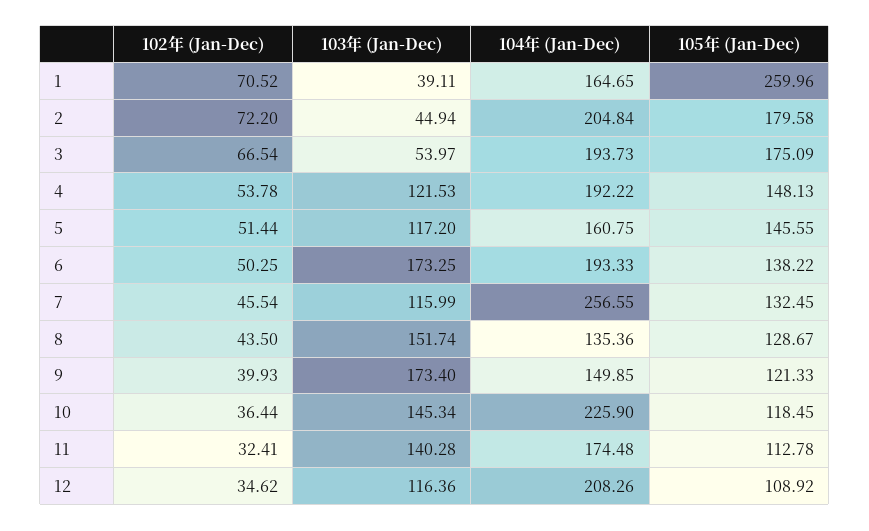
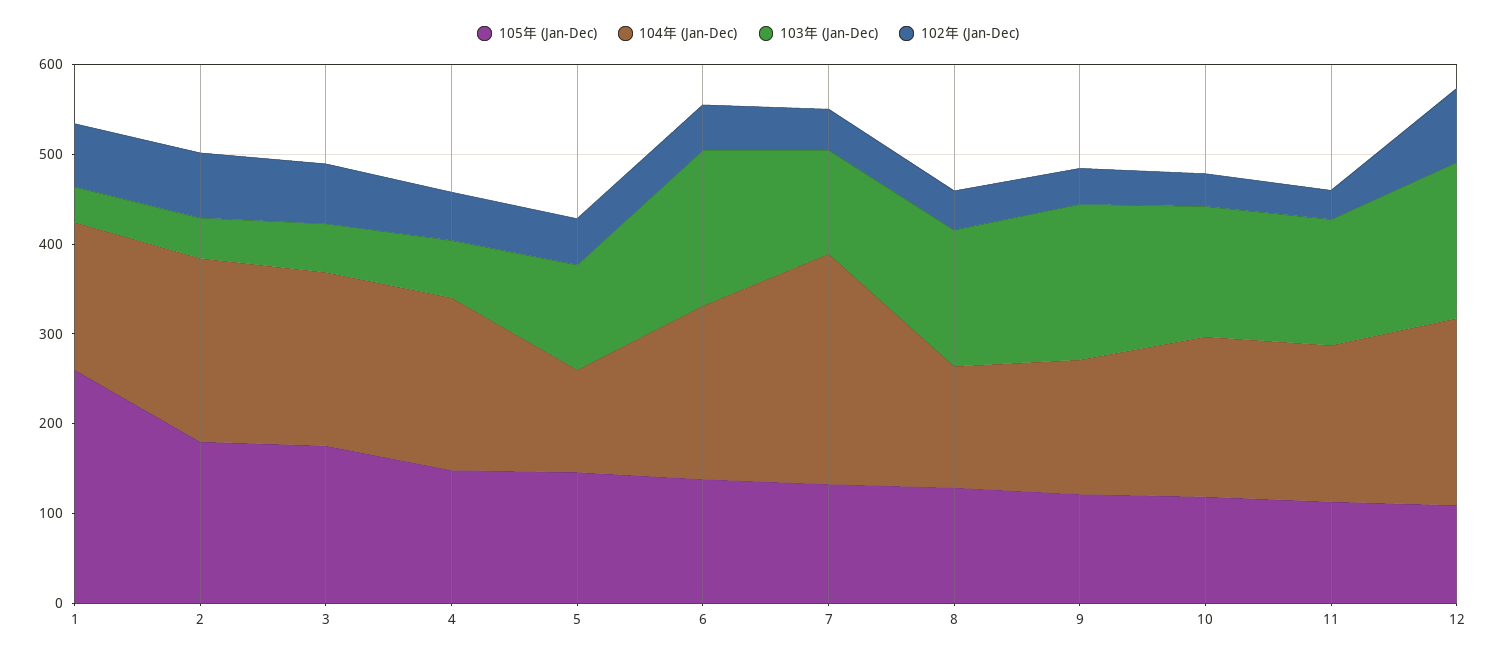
  {
    "102年 (Jan-Dec)": {
      "1": 70.52,
      "2": 72.2,
      "3": 66.54,
      "4": 53.78,
      "5": 51.44,
      "6": 50.25,
      "7": 45.54,
      "8": 43.5,
      "9": 39.93,
      "10": 36.44,
      "11": 32.41,
-     "12": 34.62
+     "12": 80
    },
    "103年 (Jan-Dec)": {
      "1": 39.11,
      "2": 44.94,
      "3": 53.97,
-     "4": 121.53,
+     "4": 60,
      "5": 117.2,
      "6": 173.25,
      "7": 115.99,
      "8": 151.74,
      "9": 173.4,
      "10": 145.34,
      "11": 140.28,
-     "12": 116.36
+     "12": 180
    },
    "104年 (Jan-Dec)": {
      "1": 164.65,
      "2": 204.84,
      "3": 193.73,
      "4": 192.22,
-     "5": 160.75,
+     "5": 120,
      "6": 193.33,
      "7": 256.55,
      "8": 135.36,
      "9": 149.85,
-     "10": 225.9,
+     "10": 180,
      "11": 174.48,
      "12": 208.26
    },
    "105年 (Jan-Dec)": {
      "1": 259.96,
      "2": 179.58,
      "3": 175.09,
      "4": 148.13,
      "5": 145.55,
      "6": 138.22,
      "7": 132.45,
      "8": 128.67,
      "9": 121.33,
      "10": 118.45,
      "11": 112.78,
      "12": 108.92
    }
  }

